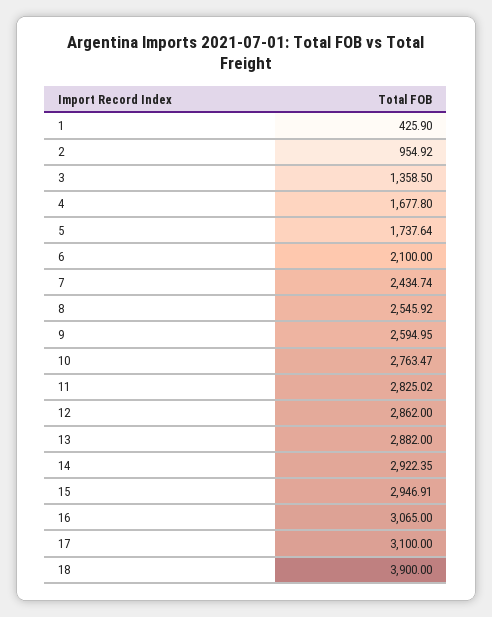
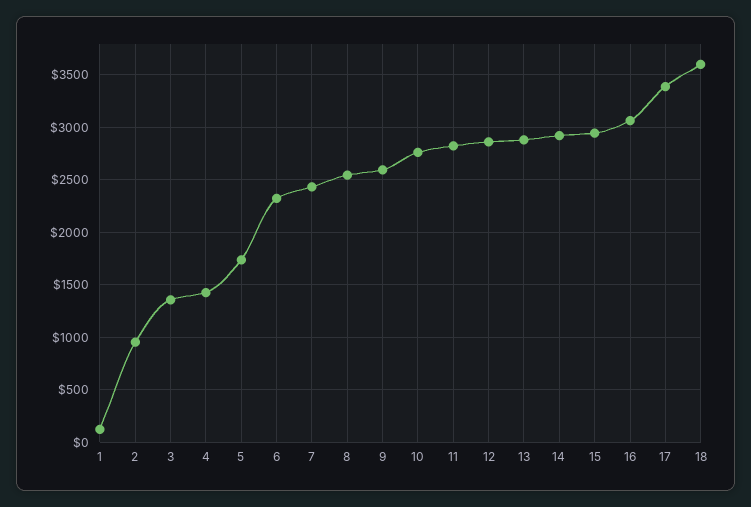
  {
-   "1": 425.9,
+   "1": 100,
    "2": 954.92,
    "3": 1358.5,
-   "4": 1677.8,
+   "4": 1400,
    "5": 1737.64,
-   "6": 2100,
+   "6": 2300,
    "7": 2434.74,
    "8": 2545.92,
    "9": 2594.95,
    "10": 2763.47,
    "11": 2825.02,
    "12": 2862,
    "13": 2882,
    "14": 2922.35,
    "15": 2946.91,
    "16": 3065,
-   "17": 3100,
+   "17": 3400,
-   "18": 3900
+   "18": 3600
  }

